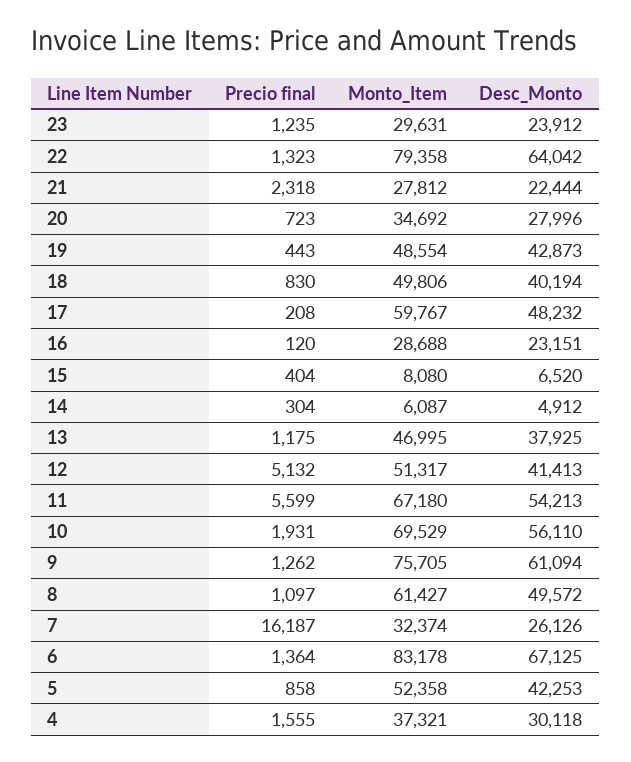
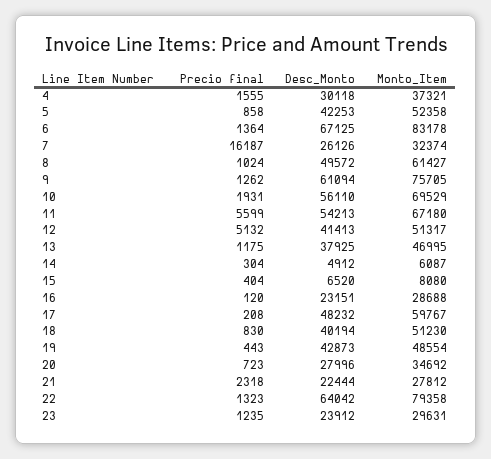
  {
    "Precio final": {
      "23": 1235,
      "22": 1323,
      "21": 2318,
      "20": 723,
      "19": 443,
      "18": 830,
      "17": 208,
      "16": 120,
      "15": 404,
      "14": 304,
      "13": 1175,
      "12": 5132,
      "11": 5599,
      "10": 1931,
      "9": 1262,
-     "8": 1097,
+     "8": 1024,
      "7": 16187,
      "6": 1364,
      "5": 858,
      "4": 1555
    },
    "Monto_Item": {
      "23": 29631,
      "22": 79358,
      "21": 27812,
      "20": 34692,
      "19": 48554,
-     "18": 49806,
+     "18": 51230,
      "17": 59767,
      "16": 28688,
      "15": 8080,
      "14": 6087,
      "13": 46995,
      "12": 51317,
      "11": 67180,
      "10": 69529,
      "9": 75705,
      "8": 61427,
      "7": 32374,
      "6": 83178,
      "5": 52358,
      "4": 37321
    },
    "Desc_Monto": {
      "23": 23912,
      "22": 64042,
      "21": 22444,
      "20": 27996,
      "19": 42873,
      "18": 40194,
      "17": 48232,
      "16": 23151,
      "15": 6520,
      "14": 4912,
      "13": 37925,
      "12": 41413,
      "11": 54213,
      "10": 56110,
      "9": 61094,
      "8": 49572,
      "7": 26126,
      "6": 67125,
      "5": 42253,
      "4": 30118
    }
  }

